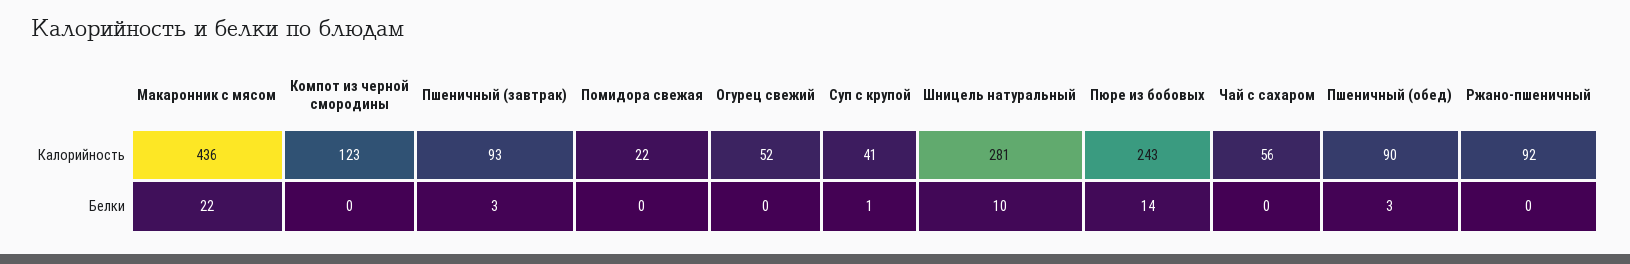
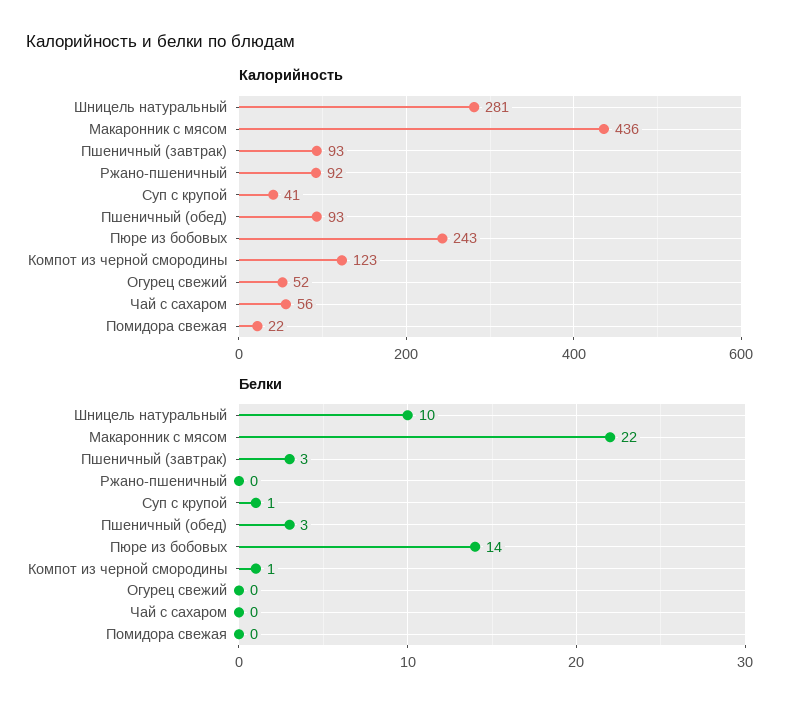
  {
    "Калорийность": {
      "Макаронник с мясом": 436,
      "Компот из черной смородины": 123,
      "Пшеничный (завтрак)": 93,
      "Помидора свежая": 22,
      "Огурец свежий": 52,
      "Суп с крупой": 41,
      "Шницель натуральный": 281,
      "Пюре из бобовых": 243,
      "Чай с сахаром": 56,
-     "Пшеничный (обед)": 90,
+     "Пшеничный (обед)": 93,
      "Ржано-пшеничный": 92
    },
    "Белки": {
      "Макаронник с мясом": 22,
-     "Компот из черной смородины": 0,
+     "Компот из черной смородины": 1,
      "Пшеничный (завтрак)": 3,
      "Помидора свежая": 0,
      "Огурец свежий": 0,
      "Суп с крупой": 1,
      "Шницель натуральный": 10,
      "Пюре из бобовых": 14,
      "Чай с сахаром": 0,
      "Пшеничный (обед)": 3,
      "Ржано-пшеничный": 0
    }
  }

